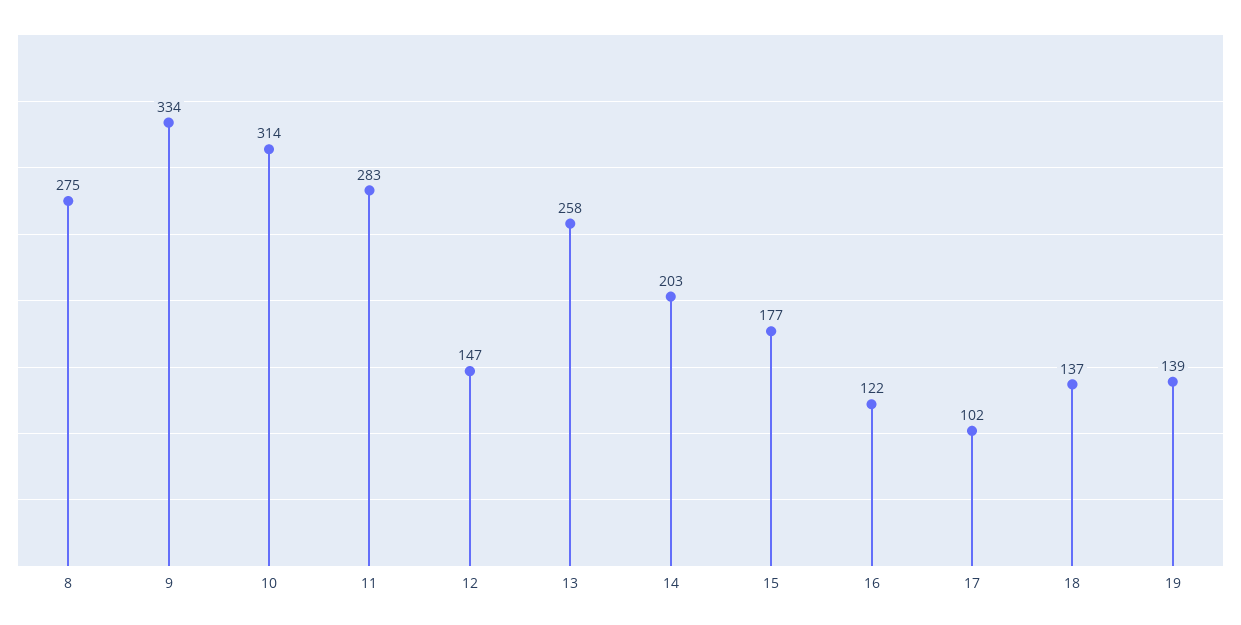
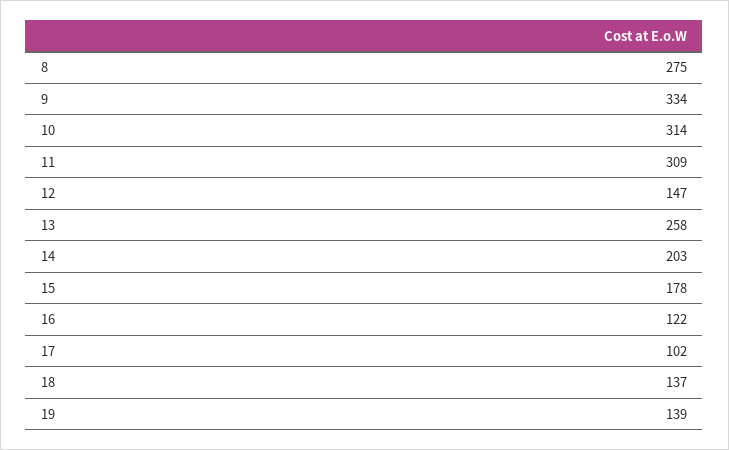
  {
    "8": 275,
    "9": 334,
    "10": 314,
-   "11": 283,
+   "11": 309,
    "12": 147,
    "13": 258,
    "14": 203,
-   "15": 177,
+   "15": 178,
    "16": 122,
    "17": 102,
    "18": 137,
    "19": 139
  }

